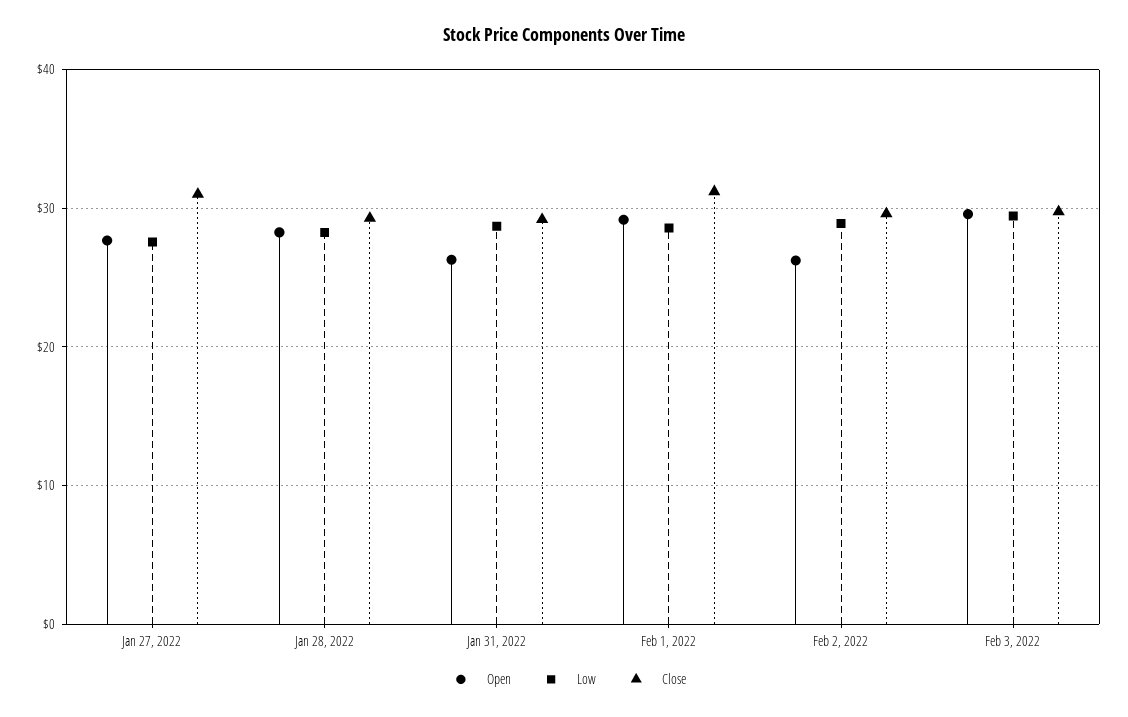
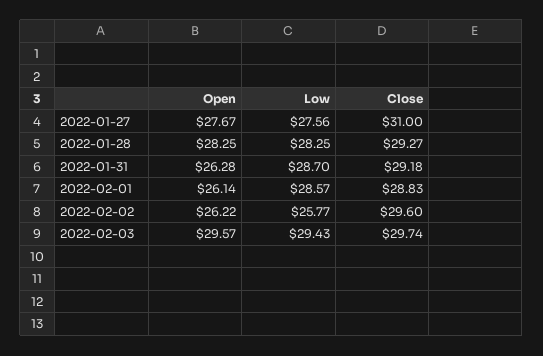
  {
    "Open": {
      "Jan 27, 2022": 27.67,
      "Jan 28, 2022": 28.25,
      "Jan 31, 2022": 26.28,
-     "Feb 1, 2022": 29,
+     "Feb 1, 2022": 26.14,
      "Feb 2, 2022": 26.22,
      "Feb 3, 2022": 29.57
    },
    "Low": {
      "Jan 27, 2022": 27.56,
      "Jan 28, 2022": 28.25,
      "Jan 31, 2022": 28.7,
      "Feb 1, 2022": 28.57,
-     "Feb 2, 2022": 29,
+     "Feb 2, 2022": 25.77,
      "Feb 3, 2022": 29.43
    },
    "Close": {
      "Jan 27, 2022": 31,
      "Jan 28, 2022": 29.27,
      "Jan 31, 2022": 29.18,
-     "Feb 1, 2022": 31,
+     "Feb 1, 2022": 28.83,
      "Feb 2, 2022": 29.6,
      "Feb 3, 2022": 29.74
    }
  }

